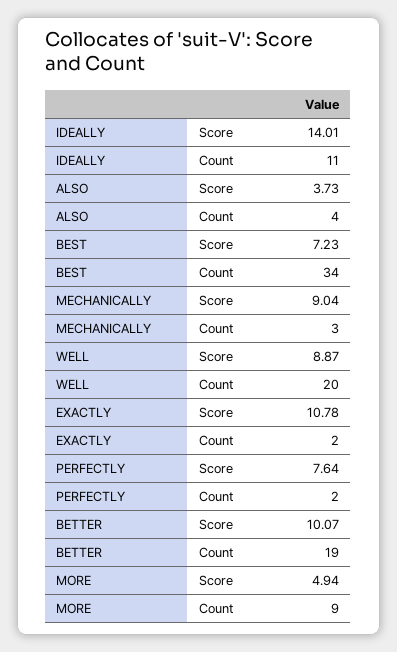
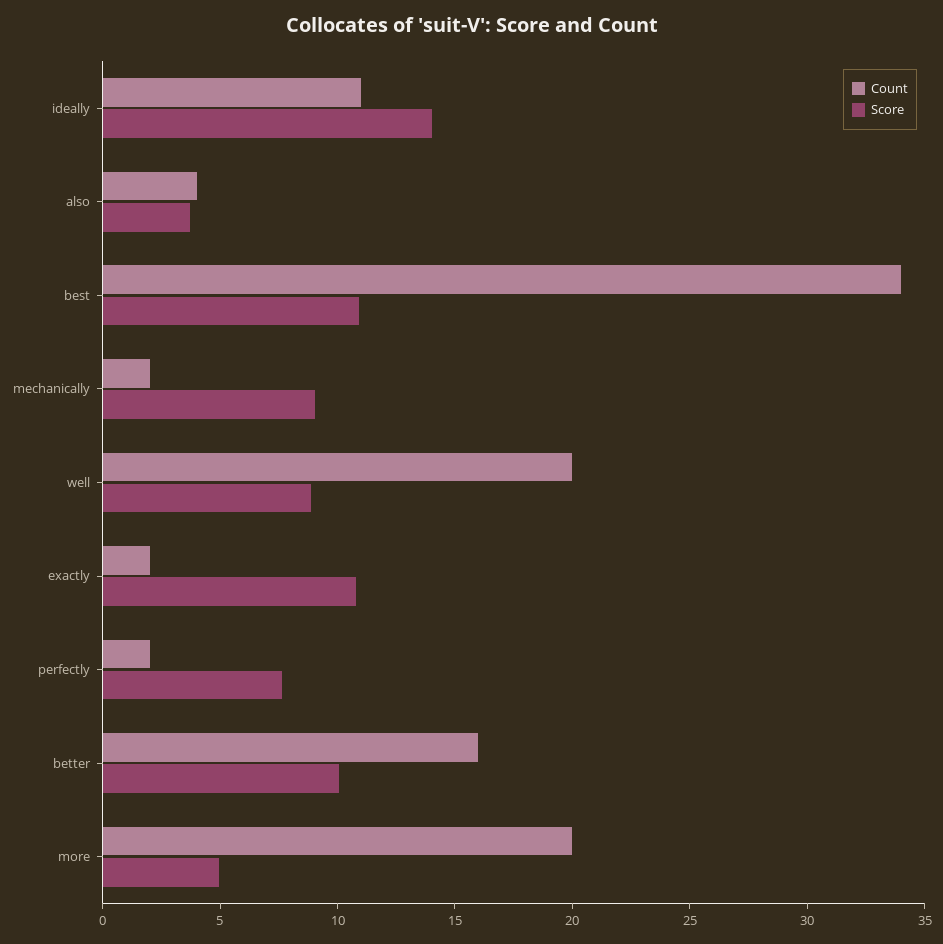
  {
    "Score": {
      "IDEALLY": 14.01,
      "ALSO": 3.73,
-     "BEST": 7.23,
+     "BEST": 11,
      "MECHANICALLY": 9.04,
      "WELL": 8.87,
      "EXACTLY": 10.78,
      "PERFECTLY": 7.64,
      "BETTER": 10.07,
      "MORE": 4.94
    },
    "Count": {
      "IDEALLY": 11,
      "ALSO": 4,
      "BEST": 34,
-     "MECHANICALLY": 3,
+     "MECHANICALLY": 2,
      "WELL": 20,
      "EXACTLY": 2,
      "PERFECTLY": 2,
-     "BETTER": 19,
+     "BETTER": 16,
-     "MORE": 9
+     "MORE": 20
    }
  }

